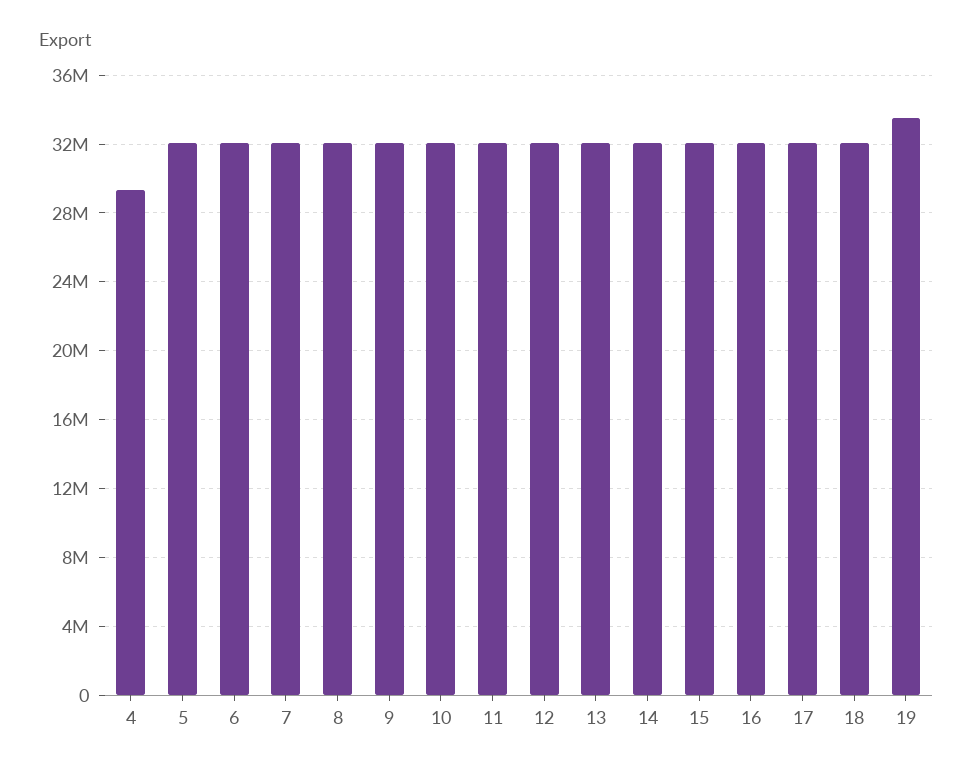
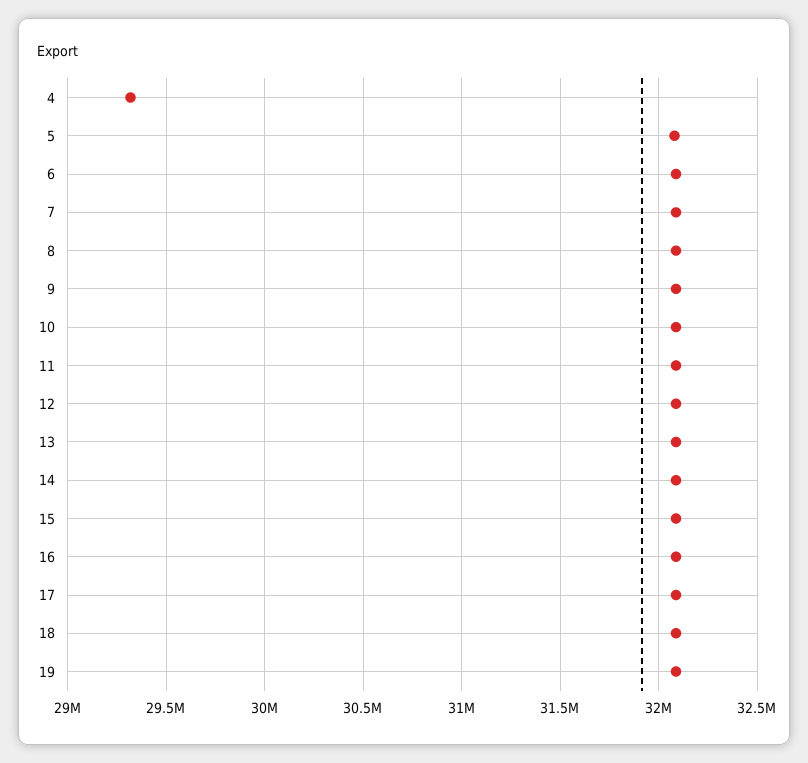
  {
    "4": 29300000,
    "5": 32100000,
    "6": 32100000,
    "7": 32100000,
    "8": 32100000,
    "9": 32100000,
    "10": 32100000,
    "11": 32100000,
    "12": 32100000,
    "13": 32100000,
    "14": 32100000,
    "15": 32100000,
    "16": 32100000,
    "17": 32100000,
    "18": 32100000,
-   "19": 33500000
+   "19": 32100000
  }

